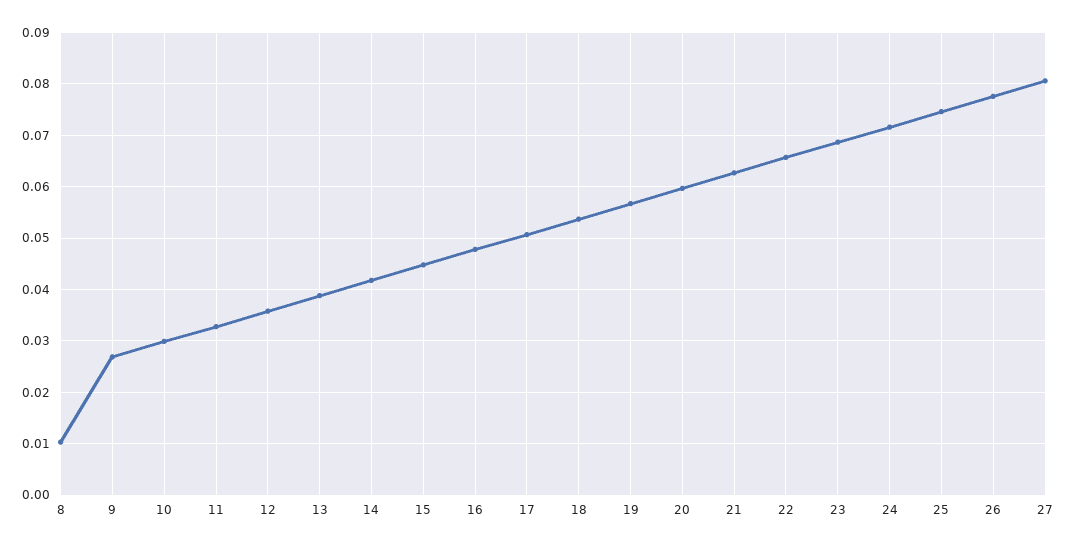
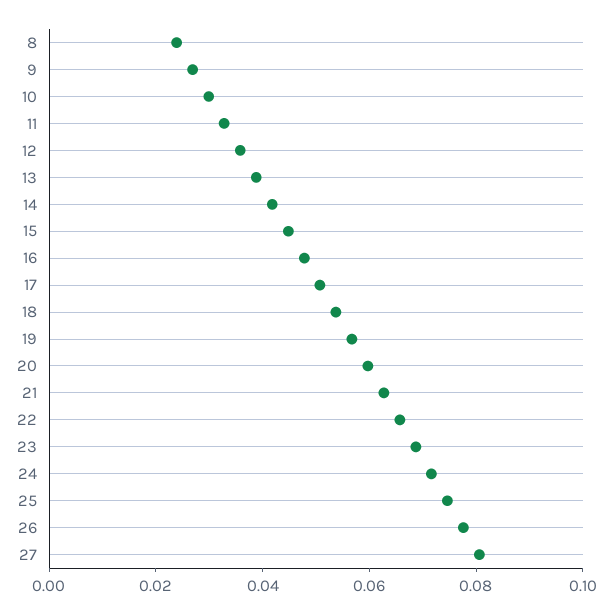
  {
-   "8": 0.01,
+   "8": 0.025,
    "9": 0.026,
    "10": 0.03,
    "11": 0.032,
    "12": 0.036,
    "13": 0.038,
    "14": 0.042,
    "15": 0.044,
    "16": 0.048,
    "17": 0.05,
    "18": 0.054,
    "19": 0.056,
    "20": 0.06,
    "21": 0.062,
    "22": 0.066,
    "23": 0.068,
    "24": 0.072,
    "25": 0.074,
    "26": 0.078,
    "27": 0.08
  }

